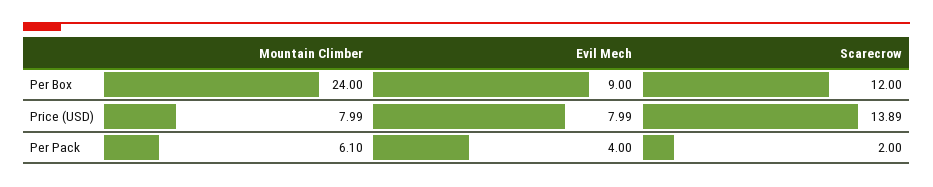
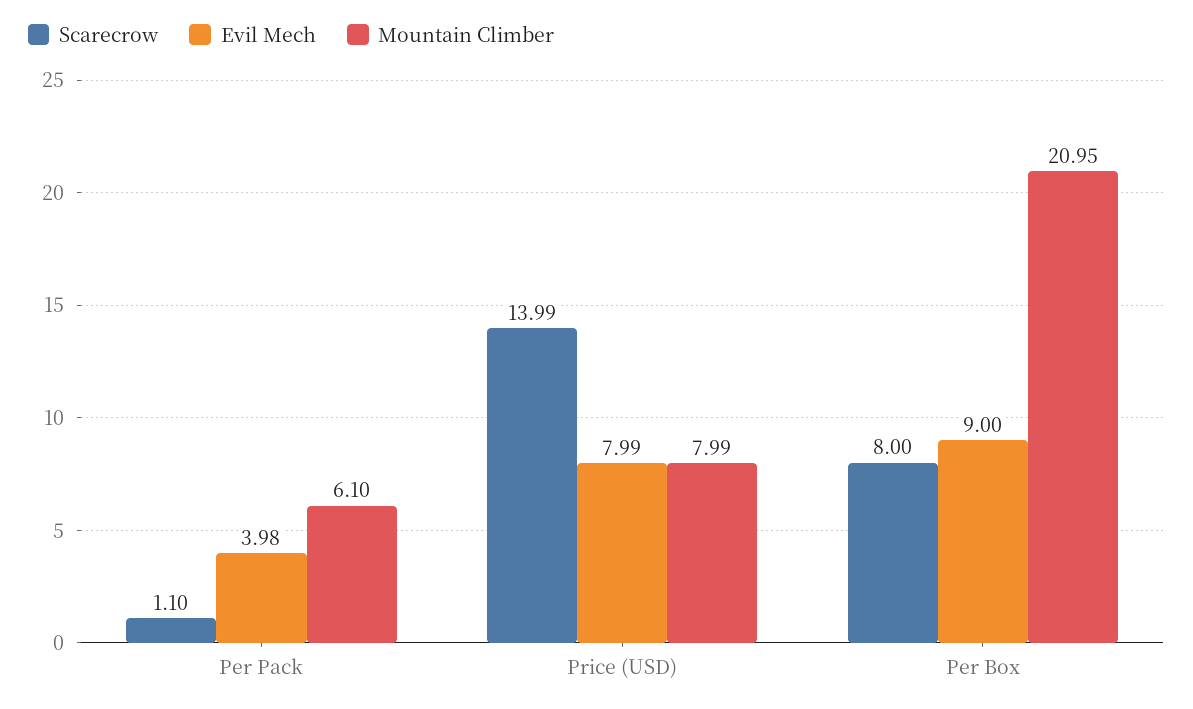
  {
    "Mountain Climber": {
-     "Per Box": 24,
+     "Per Box": 20.95,
      "Price (USD)": 7.99,
      "Per Pack": 6.1
    },
    "Evil Mech": {
      "Per Box": 9,
      "Price (USD)": 7.99,
-     "Per Pack": 4
+     "Per Pack": 3.98
    },
    "Scarecrow": {
-     "Per Box": 12,
+     "Per Box": 8,
-     "Price (USD)": 13.89,
+     "Price (USD)": 13.99,
-     "Per Pack": 2
+     "Per Pack": 1.1
    }
  }

